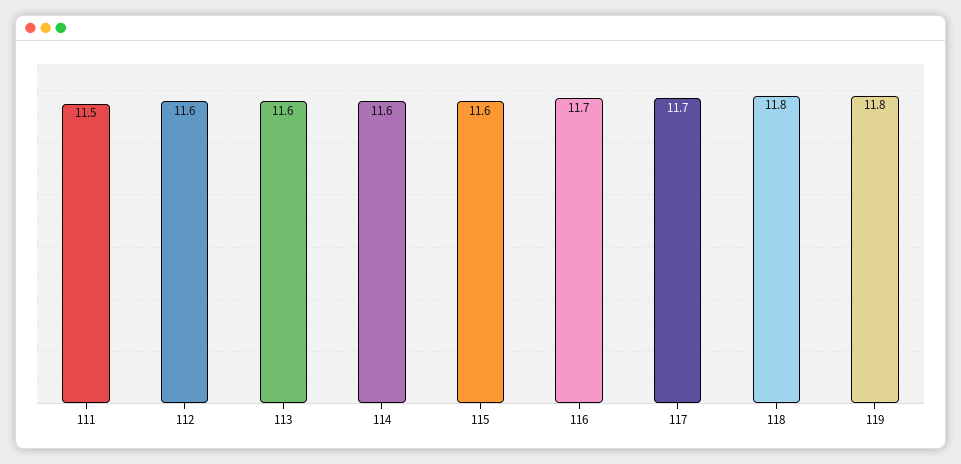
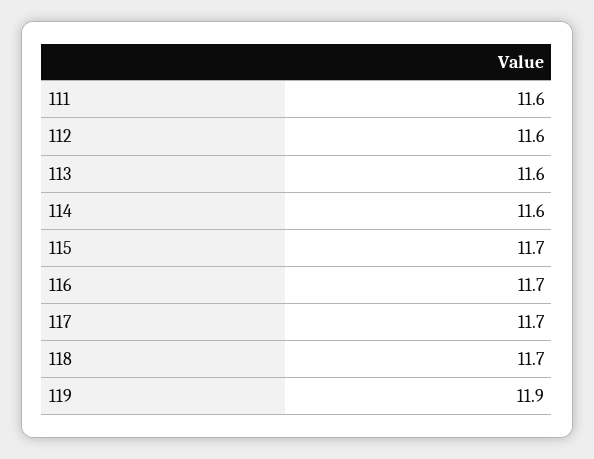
  {
-   "111": 11.5,
+   "111": 11.6,
    "112": 11.6,
    "113": 11.6,
    "114": 11.6,
-   "115": 11.6,
+   "115": 11.7,
    "116": 11.7,
    "117": 11.7,
-   "118": 11.8,
+   "118": 11.7,
-   "119": 11.8
+   "119": 11.9
  }

